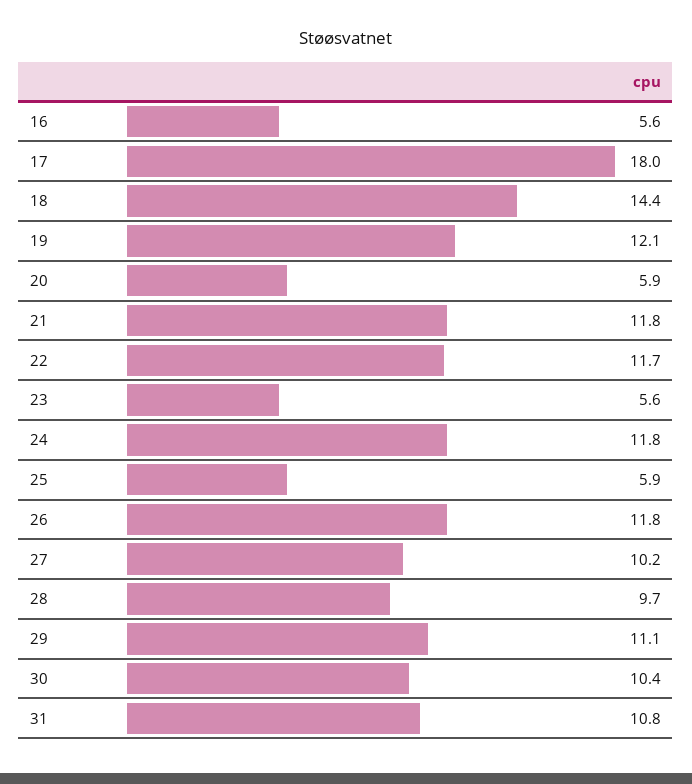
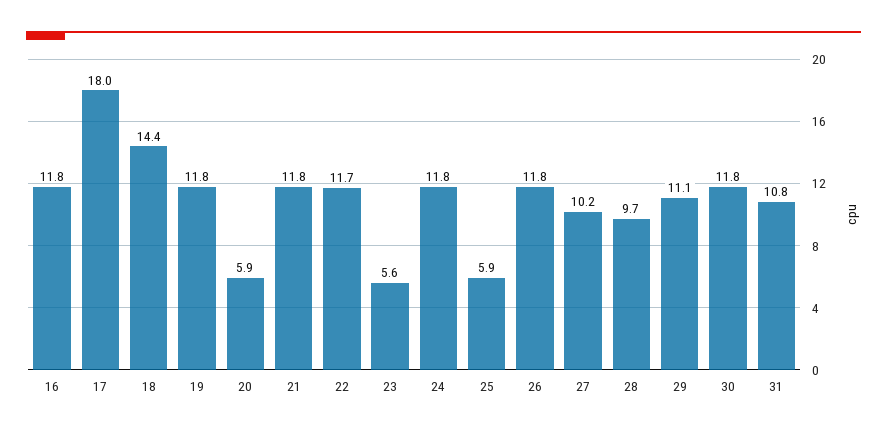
  {
-   "16": 5.6,
+   "16": 11.8,
    "17": 18,
    "18": 14.4,
-   "19": 12.1,
+   "19": 11.8,
    "20": 5.9,
    "21": 11.8,
    "22": 11.7,
    "23": 5.6,
    "24": 11.8,
    "25": 5.9,
    "26": 11.8,
    "27": 10.2,
    "28": 9.7,
    "29": 11.1,
-   "30": 10.4,
+   "30": 11.8,
    "31": 10.8
  }

